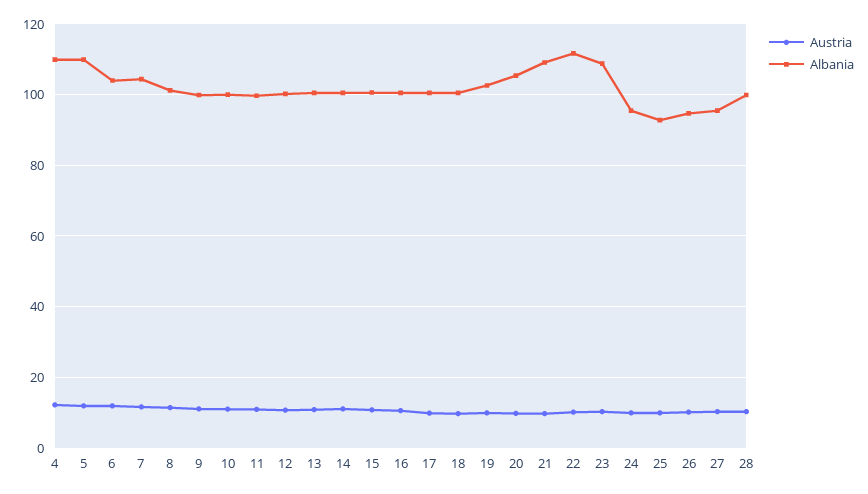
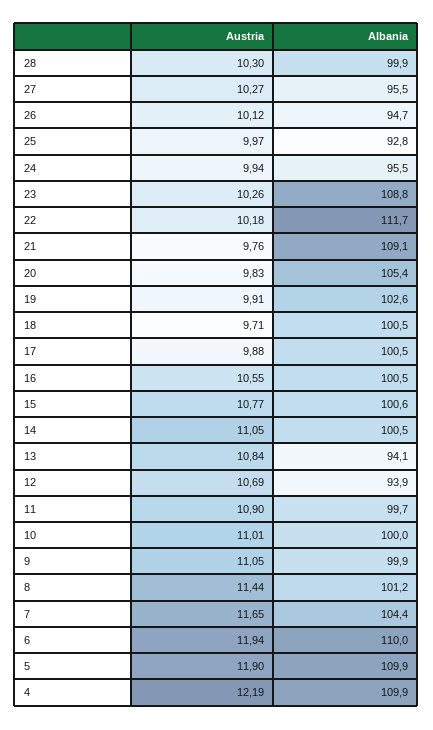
  {
    "Austria": {
      "4": 12.19,
      "5": 11.9,
      "6": 11.94,
      "7": 11.65,
      "8": 11.44,
      "9": 11.05,
      "10": 11.01,
      "11": 10.9,
      "12": 10.69,
      "13": 10.84,
      "14": 11.05,
      "15": 10.77,
      "16": 10.55,
      "17": 9.88,
      "18": 9.71,
      "19": 9.91,
      "20": 9.83,
      "21": 9.76,
      "22": 10.18,
      "23": 10.26,
      "24": 9.94,
      "25": 9.97,
      "26": 10.12,
      "27": 10.27,
      "28": 10.3
    },
    "Albania": {
      "4": 109.9,
      "5": 109.9,
-     "6": 104,
+     "6": 110,
      "7": 104.4,
      "8": 101.2,
      "9": 99.9,
      "10": 100,
      "11": 99.7,
-     "12": 100,
+     "12": 93.9,
-     "13": 100,
+     "13": 94.1,
      "14": 100.5,
      "15": 100.6,
      "16": 100.5,
      "17": 100.5,
      "18": 100.5,
      "19": 102.6,
      "20": 105.4,
      "21": 109.1,
      "22": 111.7,
      "23": 108.8,
      "24": 95.5,
      "25": 92.8,
      "26": 94.7,
      "27": 95.5,
      "28": 99.9
    }
  }

